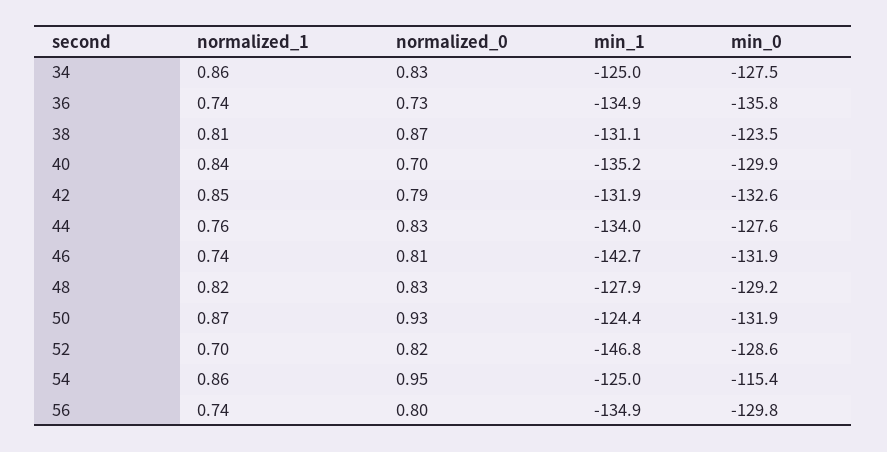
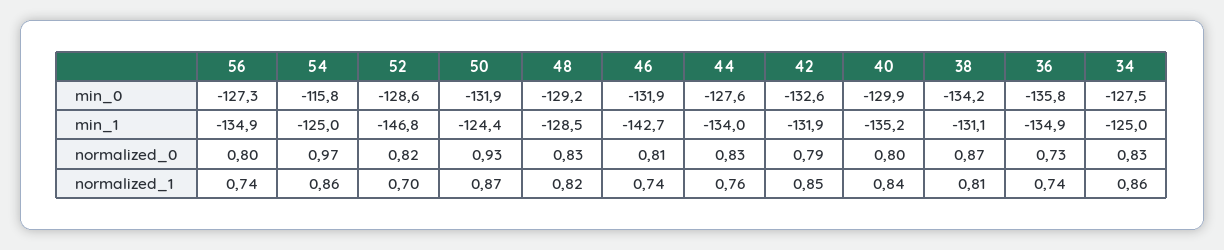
  {
    "normalized_1": {
      "34": 0.86,
      "36": 0.74,
      "38": 0.81,
      "40": 0.84,
      "42": 0.85,
      "44": 0.76,
      "46": 0.74,
      "48": 0.82,
      "50": 0.87,
      "52": 0.7,
      "54": 0.86,
      "56": 0.74
    },
    "normalized_0": {
      "34": 0.83,
      "36": 0.73,
      "38": 0.87,
-     "40": 0.7,
+     "40": 0.8,
      "42": 0.79,
      "44": 0.83,
      "46": 0.81,
      "48": 0.83,
      "50": 0.93,
      "52": 0.82,
-     "54": 0.95,
+     "54": 0.97,
      "56": 0.8
    },
    "min_1": {
      "34": -125,
      "36": -134.9,
      "38": -131.1,
      "40": -135.2,
      "42": -131.9,
      "44": -134,
      "46": -142.7,
-     "48": -127.9,
+     "48": -128.5,
      "50": -124.4,
      "52": -146.8,
      "54": -125,
      "56": -134.9
    },
    "min_0": {
      "34": -127.5,
      "36": -135.8,
-     "38": -123.5,
+     "38": -134.2,
      "40": -129.9,
      "42": -132.6,
      "44": -127.6,
      "46": -131.9,
      "48": -129.2,
      "50": -131.9,
      "52": -128.6,
-     "54": -115.4,
+     "54": -115.8,
-     "56": -129.8
+     "56": -127.3
    }
  }

